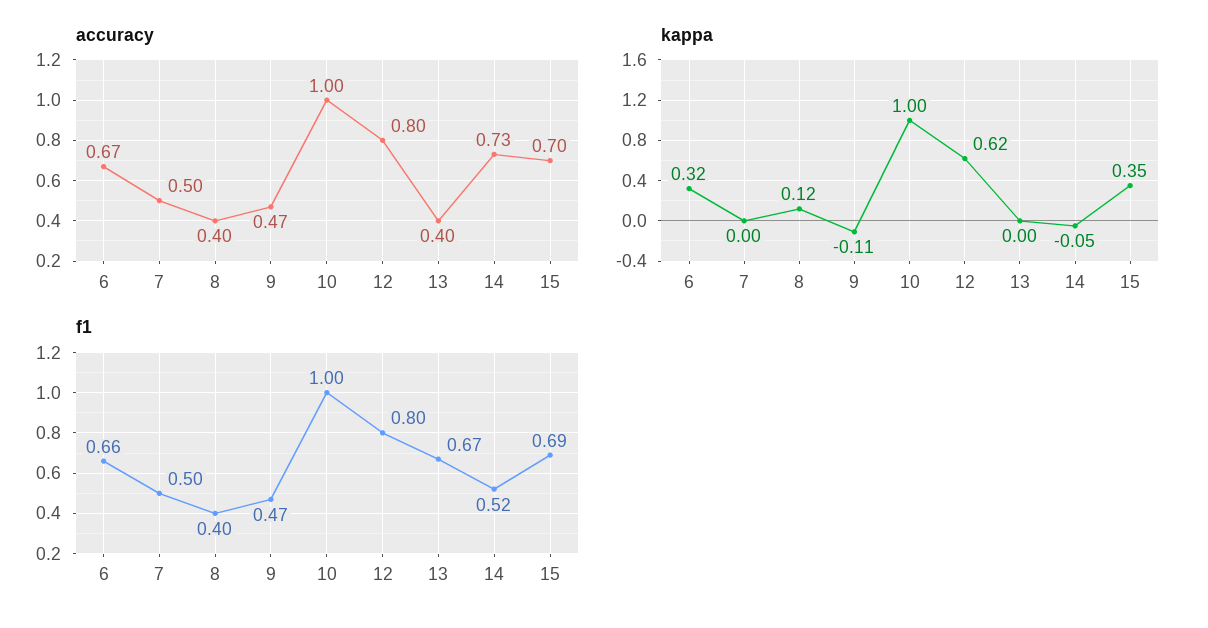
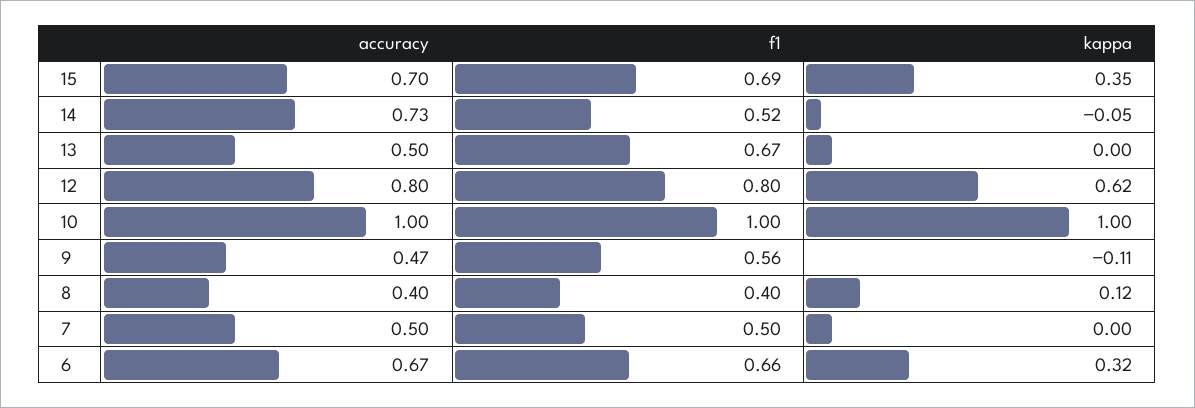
  {
    "accuracy": {
      "6": 0.67,
      "7": 0.5,
      "8": 0.4,
      "9": 0.47,
      "10": 1,
      "12": 0.8,
-     "13": 0.4,
+     "13": 0.5,
      "14": 0.73,
      "15": 0.7
    },
    "kappa": {
      "6": 0.32,
      "7": 0,
      "8": 0.12,
      "9": -0.11,
      "10": 1,
      "12": 0.62,
      "13": 0,
      "14": -0.05,
      "15": 0.35
    },
    "f1": {
      "6": 0.66,
      "7": 0.5,
      "8": 0.4,
-     "9": 0.47,
+     "9": 0.56,
      "10": 1,
      "12": 0.8,
      "13": 0.67,
      "14": 0.52,
      "15": 0.69
    }
  }

